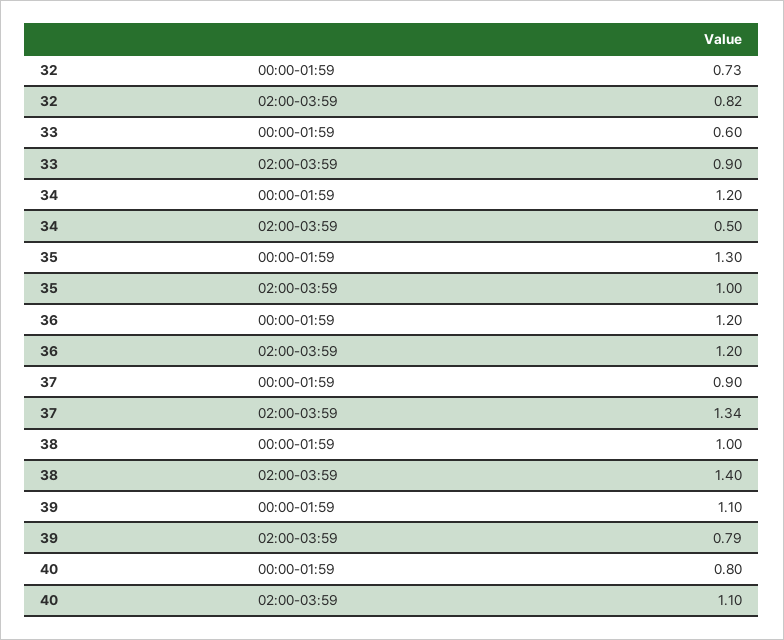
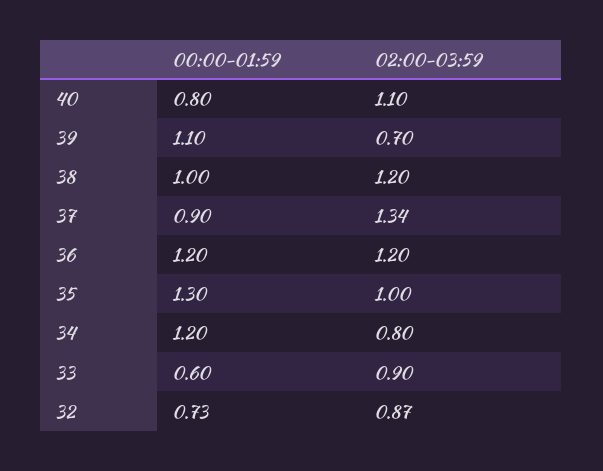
  {
    "32": {
      "00:00-01:59": 0.73,
-     "02:00-03:59": 0.82
+     "02:00-03:59": 0.87
    },
    "33": {
      "00:00-01:59": 0.6,
      "02:00-03:59": 0.9
    },
    "34": {
      "00:00-01:59": 1.2,
-     "02:00-03:59": 0.5
+     "02:00-03:59": 0.8
    },
    "35": {
      "00:00-01:59": 1.3,
      "02:00-03:59": 1
    },
    "36": {
      "00:00-01:59": 1.2,
      "02:00-03:59": 1.2
    },
    "37": {
      "00:00-01:59": 0.9,
      "02:00-03:59": 1.34
    },
    "38": {
      "00:00-01:59": 1,
-     "02:00-03:59": 1.4
+     "02:00-03:59": 1.2
    },
    "39": {
      "00:00-01:59": 1.1,
-     "02:00-03:59": 0.79
+     "02:00-03:59": 0.7
    },
    "40": {
      "00:00-01:59": 0.8,
      "02:00-03:59": 1.1
    }
  }

